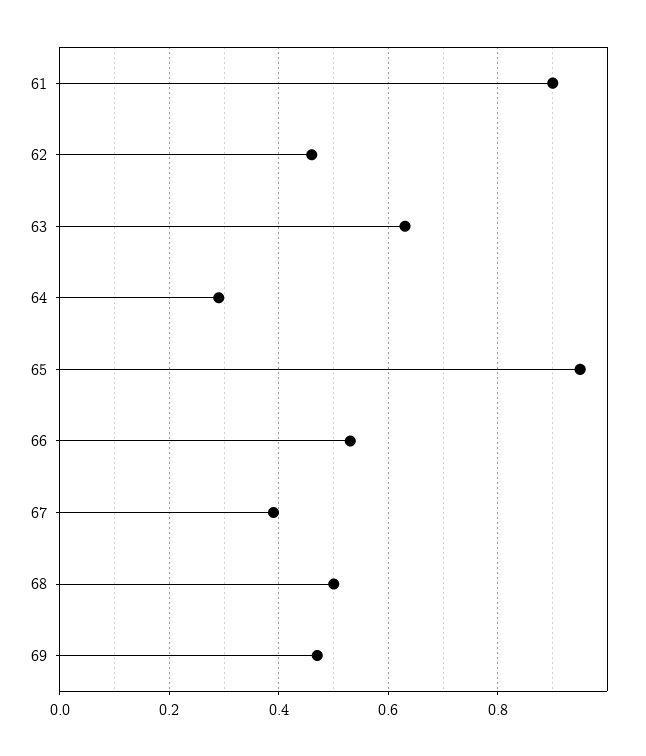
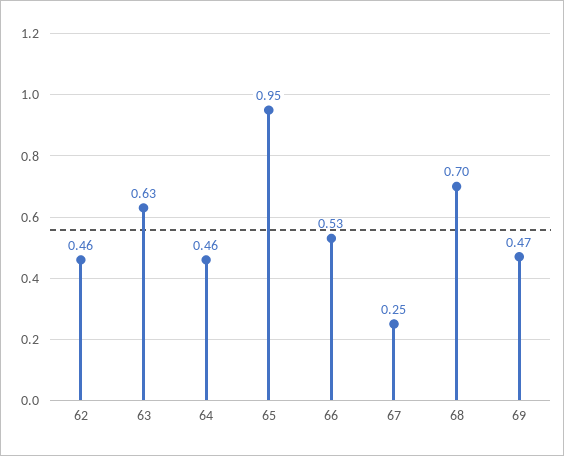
  {
-   "61": 0.9,
    "62": 0.46,
    "63": 0.63,
-   "64": 0.3,
+   "64": 0.46,
    "65": 0.95,
    "66": 0.53,
-   "67": 0.4,
+   "67": 0.25,
-   "68": 0.5,
+   "68": 0.7,
    "69": 0.47
  }

